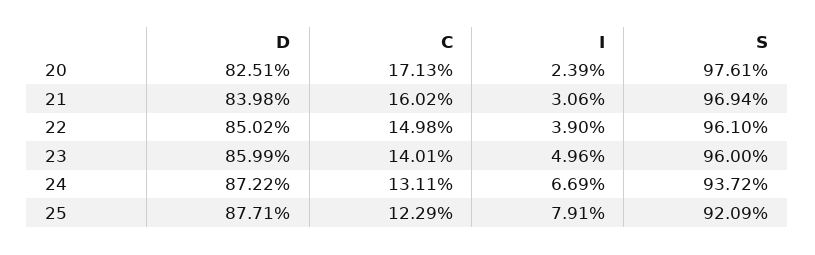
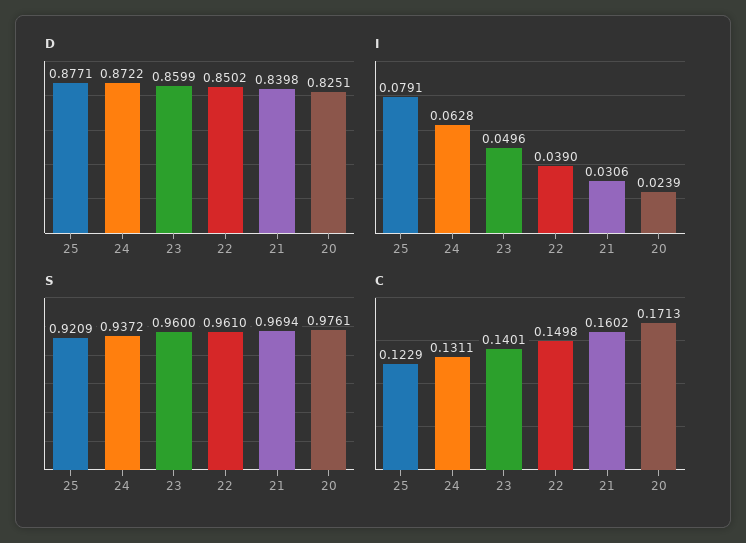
  {
    "D": {
      "20": 0.8251,
      "21": 0.8398,
      "22": 0.8502,
      "23": 0.8599,
      "24": 0.8722,
      "25": 0.8771
    },
    "C": {
      "20": 0.1713,
      "21": 0.1602,
      "22": 0.1498,
      "23": 0.1401,
      "24": 0.1311,
      "25": 0.1229
    },
    "I": {
      "20": 0.0239,
      "21": 0.0306,
      "22": 0.039,
      "23": 0.0496,
-     "24": 0.0669,
+     "24": 0.0628,
      "25": 0.0791
    },
    "S": {
      "20": 0.9761,
      "21": 0.9694,
      "22": 0.961,
      "23": 0.96,
      "24": 0.9372,
      "25": 0.9209
    }
  }

